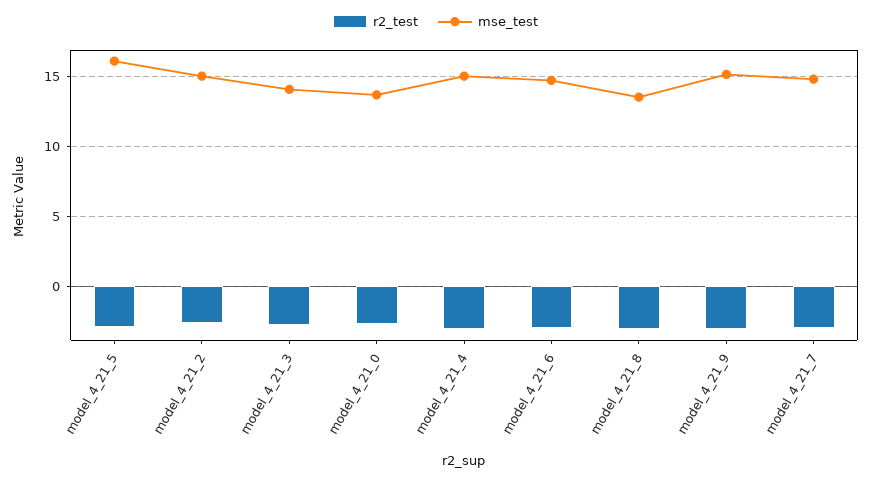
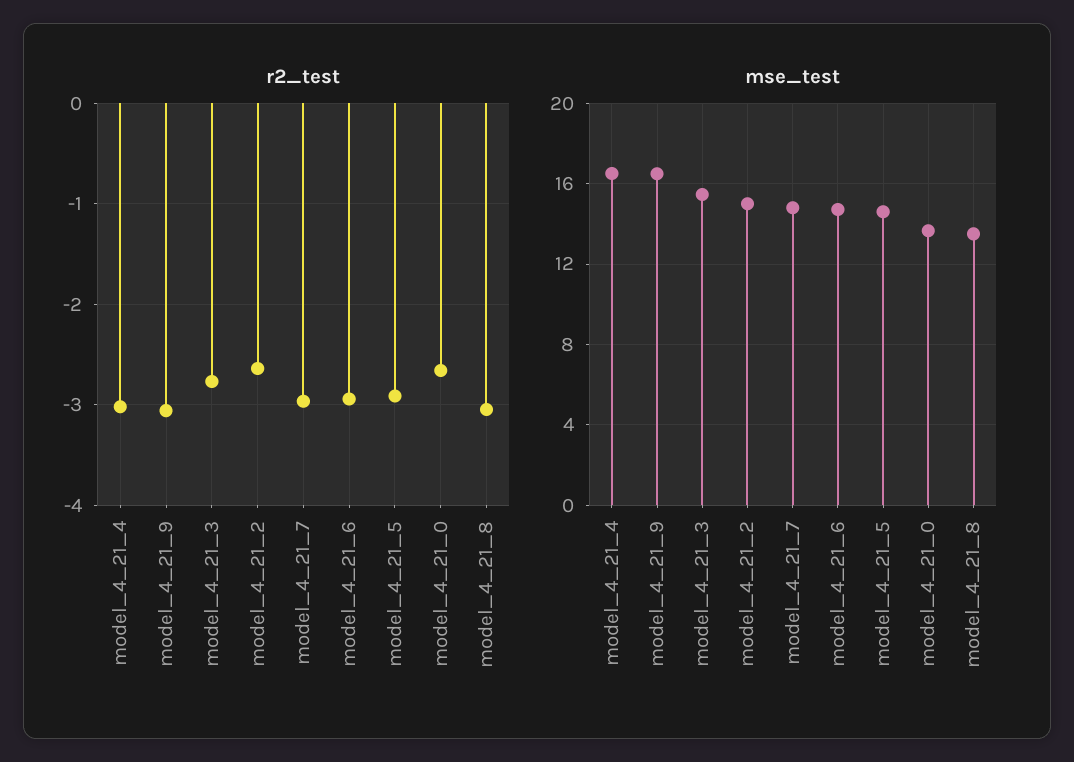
  {
    "r2_test": {
      "model_4_21_5": -2.9,
      "model_4_21_2": -2.6,
      "model_4_21_3": -2.8,
      "model_4_21_0": -2.7,
      "model_4_21_4": -3,
      "model_4_21_6": -2.9,
      "model_4_21_8": -3,
      "model_4_21_9": -3.1,
      "model_4_21_7": -3
    },
    "mse_test": {
-     "model_4_21_5": 16,
+     "model_4_21_5": 14.5,
      "model_4_21_2": 15,
-     "model_4_21_3": 14,
+     "model_4_21_3": 15.5,
      "model_4_21_0": 13.5,
-     "model_4_21_4": 15,
+     "model_4_21_4": 16.5,
      "model_4_21_6": 14.5,
      "model_4_21_8": 13.5,
-     "model_4_21_9": 15,
+     "model_4_21_9": 16.5,
      "model_4_21_7": 15
    }
  }

